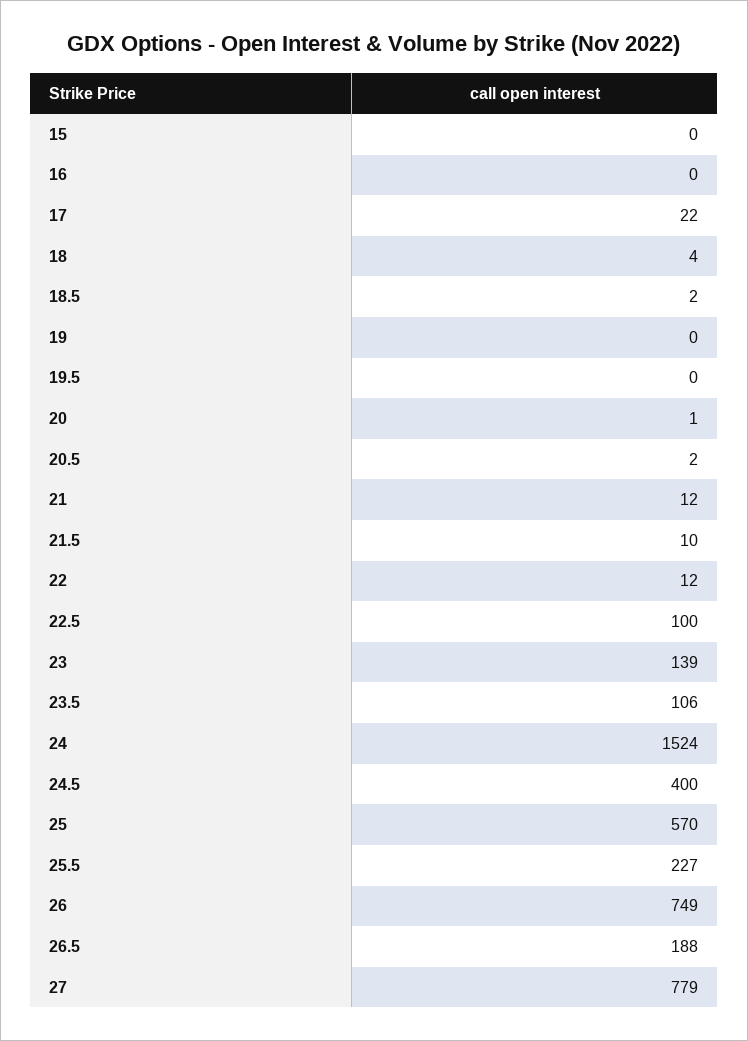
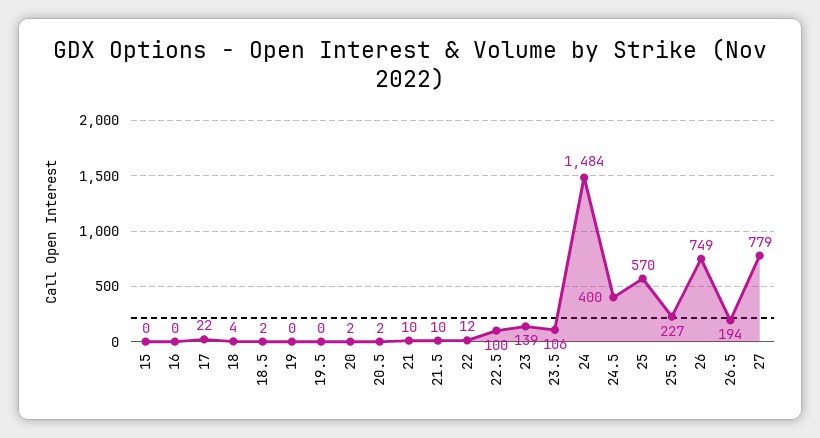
  {
    "15": 0,
    "16": 0,
    "17": 22,
    "18": 4,
    "18.5": 2,
    "19": 0,
    "19.5": 0,
-   "20": 1,
+   "20": 2,
    "20.5": 2,
-   "21": 12,
+   "21": 10,
    "21.5": 10,
    "22": 12,
    "22.5": 100,
    "23": 139,
    "23.5": 106,
-   "24": 1524,
+   "24": 1484,
    "24.5": 400,
    "25": 570,
    "25.5": 227,
    "26": 749,
-   "26.5": 188,
+   "26.5": 194,
    "27": 779
  }

